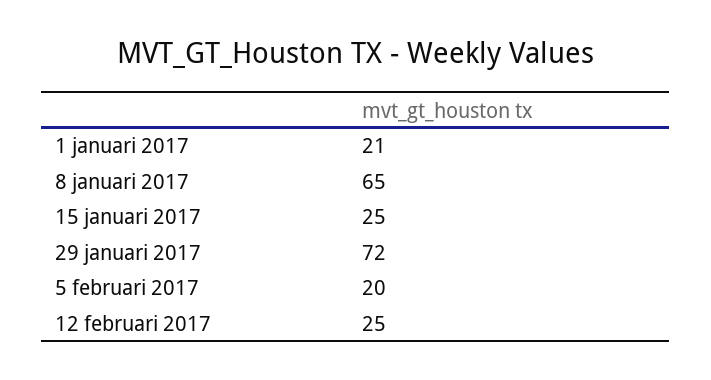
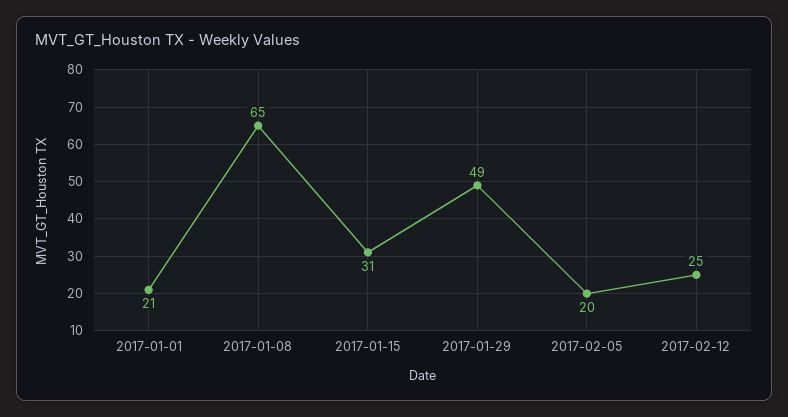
  {
    "1 januari 2017": 21,
    "8 januari 2017": 65,
-   "15 januari 2017": 25,
+   "15 januari 2017": 31,
-   "29 januari 2017": 72,
+   "29 januari 2017": 49,
    "5 februari 2017": 20,
    "12 februari 2017": 25
  }

